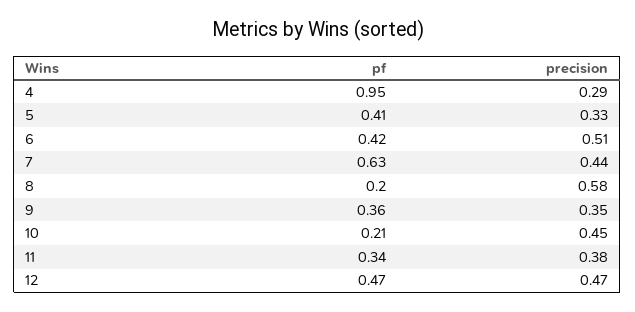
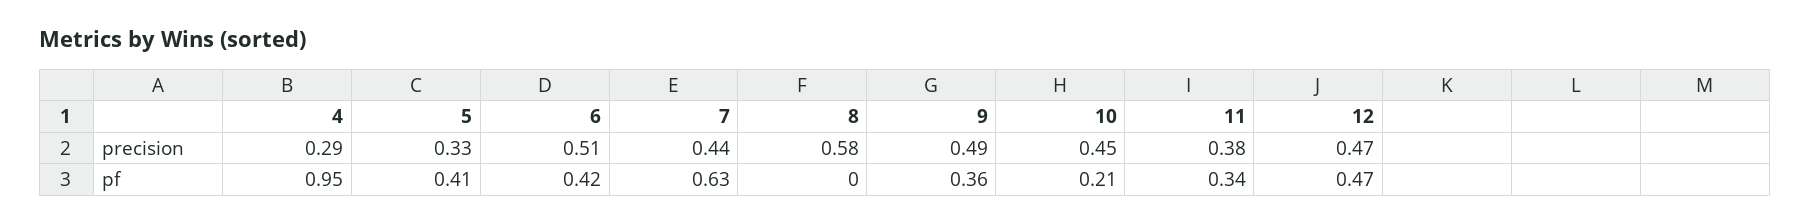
  {
    "pf": {
      "4": 0.95,
      "5": 0.41,
      "6": 0.42,
      "7": 0.63,
-     "8": 0.2,
+     "8": 0,
      "9": 0.36,
      "10": 0.21,
      "11": 0.34,
      "12": 0.47
    },
    "precision": {
      "4": 0.29,
      "5": 0.33,
      "6": 0.51,
      "7": 0.44,
      "8": 0.58,
-     "9": 0.35,
+     "9": 0.49,
      "10": 0.45,
      "11": 0.38,
      "12": 0.47
    }
  }

